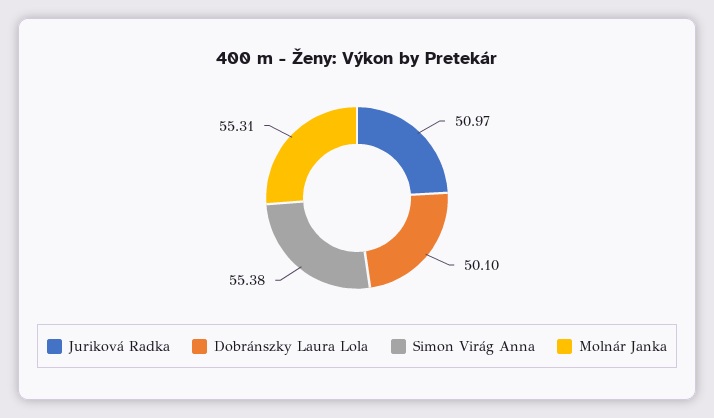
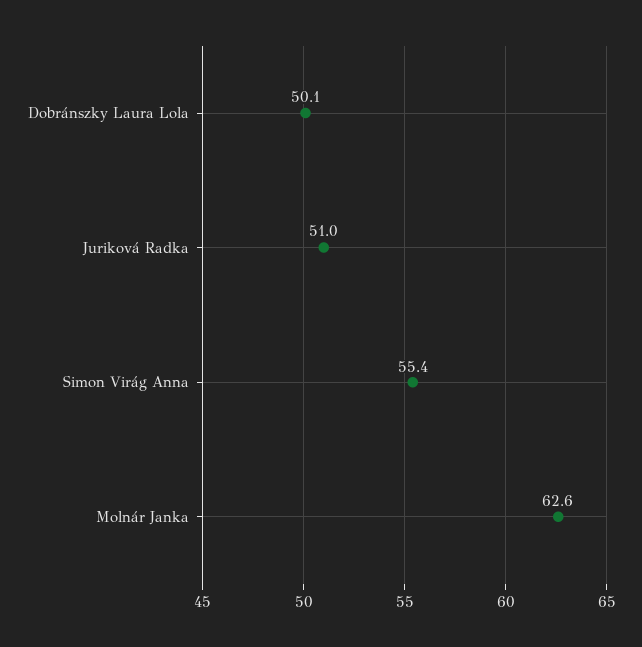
  {
    "Juriková Radka": 50.97,
    "Dobránszky Laura Lola": 50.1,
    "Simon Virág Anna": 55.38,
-   "Molnár Janka": 55.31
+   "Molnár Janka": 62.6
  }

